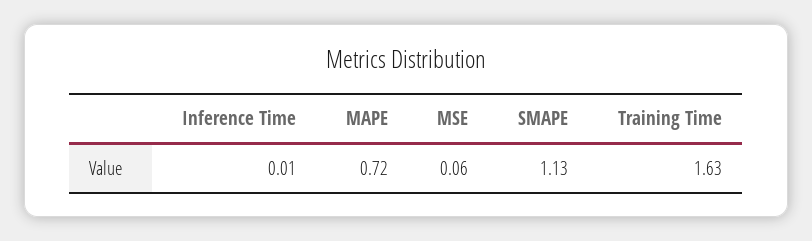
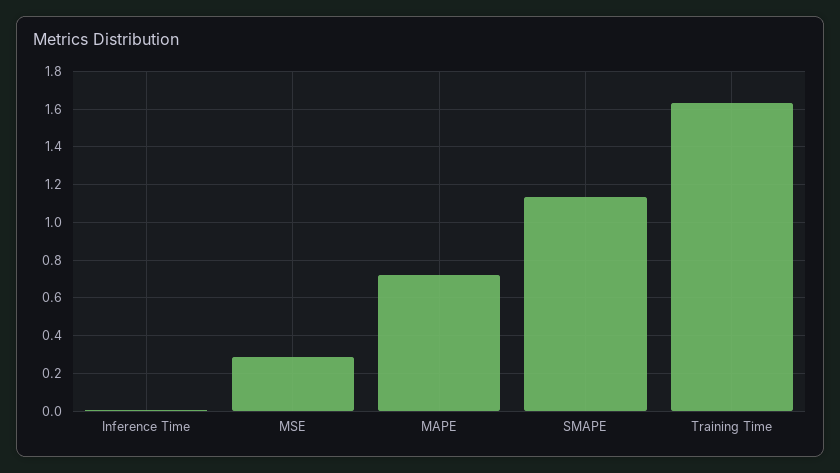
  {
    "Inference Time": 0.01,
    "MAPE": 0.72,
-   "MSE": 0.06,
+   "MSE": 0.3,
    "SMAPE": 1.13,
    "Training Time": 1.63
  }

